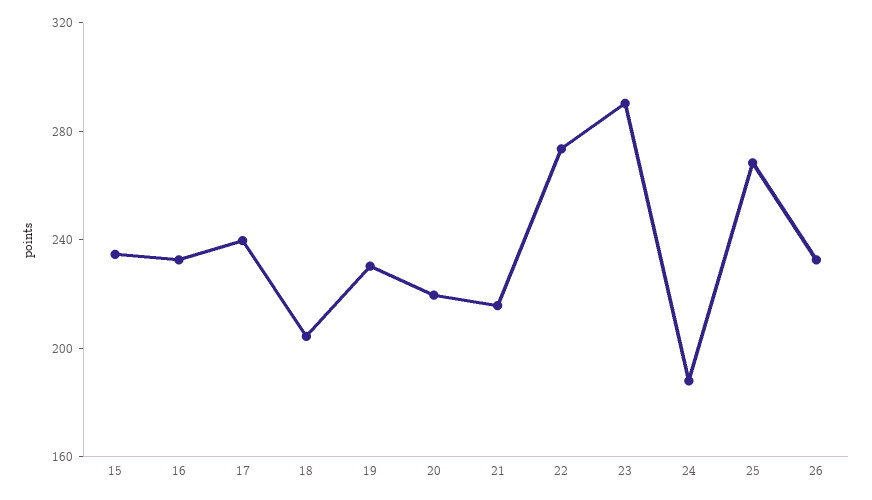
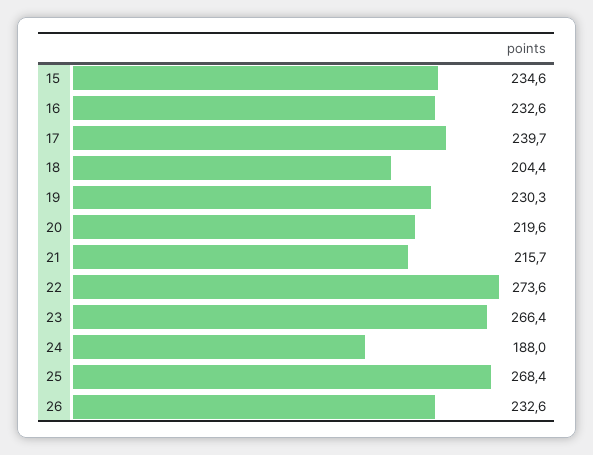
  {
    "15": 234.6,
    "16": 232.6,
    "17": 239.7,
    "18": 204.4,
    "19": 230.3,
    "20": 219.6,
    "21": 215.7,
    "22": 273.6,
-   "23": 290,
+   "23": 266.4,
    "24": 188,
    "25": 268.4,
    "26": 232.6
  }

